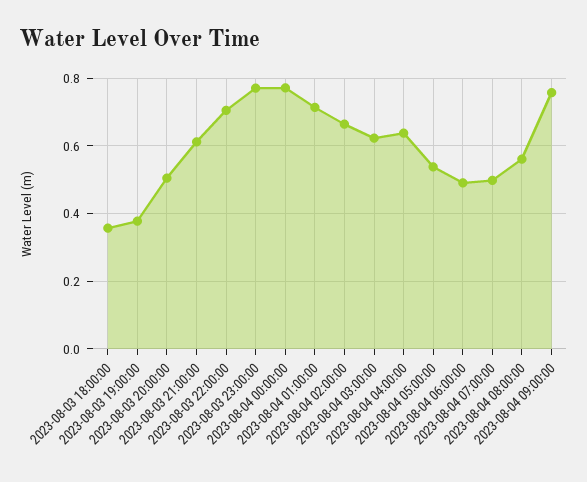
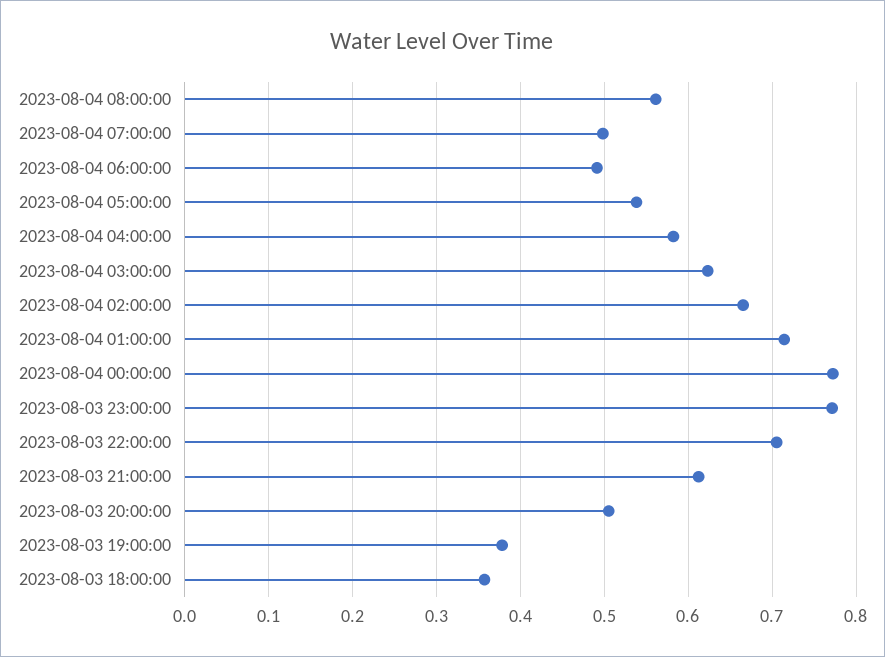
  {
    "2023-08-03 18:00:00": 0.36,
    "2023-08-03 19:00:00": 0.38,
    "2023-08-03 20:00:00": 0.51,
    "2023-08-03 21:00:00": 0.61,
    "2023-08-03 22:00:00": 0.71,
    "2023-08-03 23:00:00": 0.77,
    "2023-08-04 00:00:00": 0.77,
    "2023-08-04 01:00:00": 0.71,
    "2023-08-04 02:00:00": 0.67,
    "2023-08-04 03:00:00": 0.62,
-   "2023-08-04 04:00:00": 0.64,
+   "2023-08-04 04:00:00": 0.58,
    "2023-08-04 05:00:00": 0.54,
    "2023-08-04 06:00:00": 0.49,
    "2023-08-04 07:00:00": 0.5,
-   "2023-08-04 08:00:00": 0.56,
+   "2023-08-04 08:00:00": 0.56
-   "2023-08-04 09:00:00": 0.76
  }

